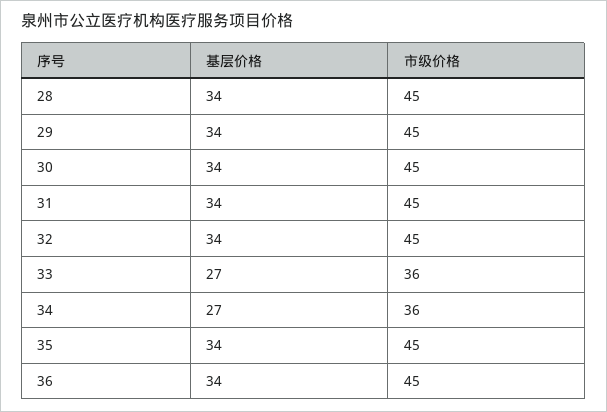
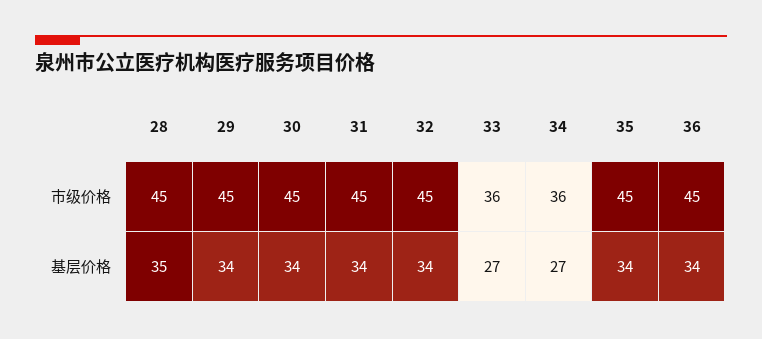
  {
    "基层价格": {
-     "28": 34,
+     "28": 35,
      "29": 34,
      "30": 34,
      "31": 34,
      "32": 34,
      "33": 27,
      "34": 27,
      "35": 34,
      "36": 34
    },
    "市级价格": {
      "28": 45,
      "29": 45,
      "30": 45,
      "31": 45,
      "32": 45,
      "33": 36,
      "34": 36,
      "35": 45,
      "36": 45
    }
  }

